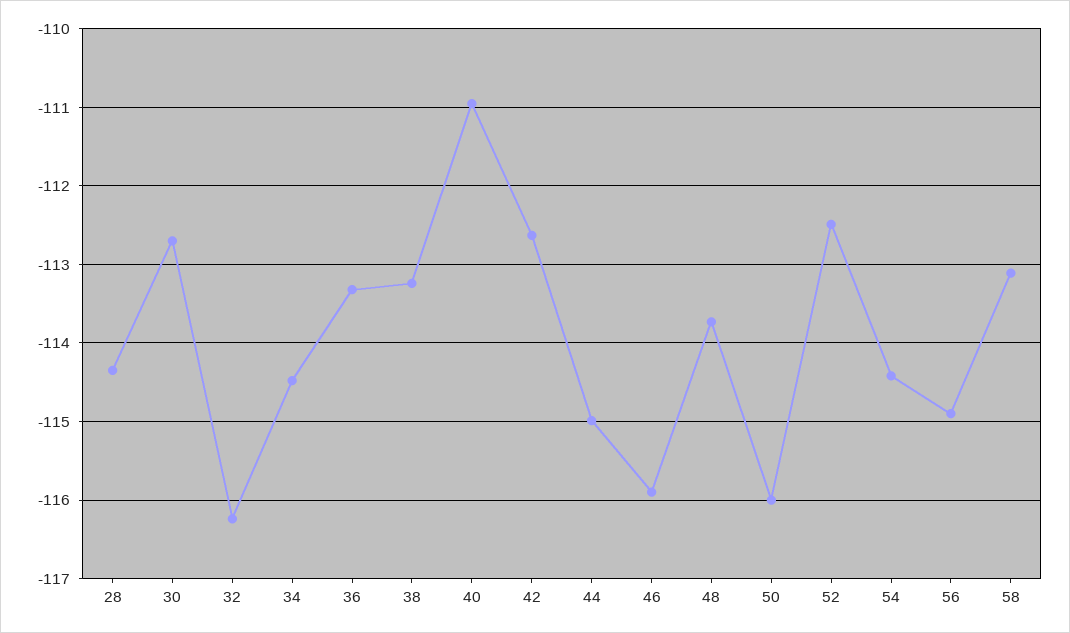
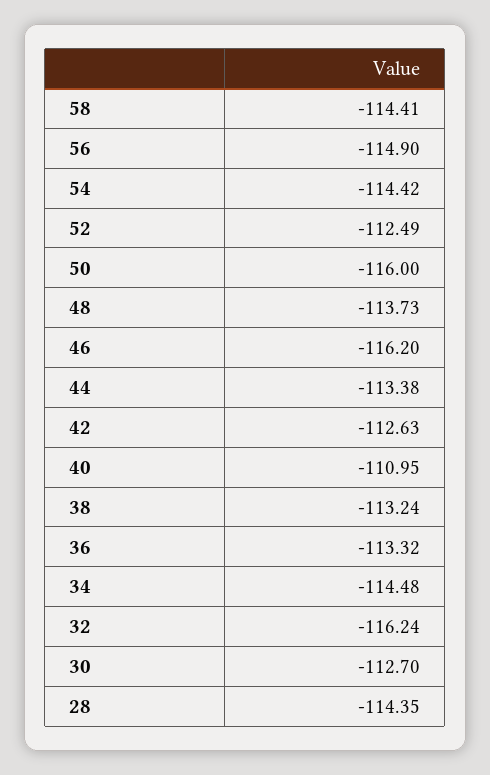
  {
    "28": -114.35,
    "30": -112.7,
    "32": -116.24,
    "34": -114.48,
    "36": -113.32,
    "38": -113.24,
    "40": -110.95,
    "42": -112.63,
-   "44": -115,
+   "44": -113.38,
-   "46": -115.9,
+   "46": -116.2,
    "48": -113.73,
    "50": -116,
    "52": -112.49,
    "54": -114.42,
    "56": -114.9,
-   "58": -113.1
+   "58": -114.41
  }

